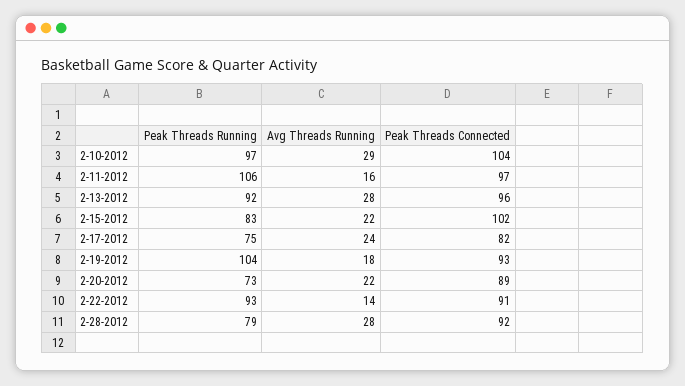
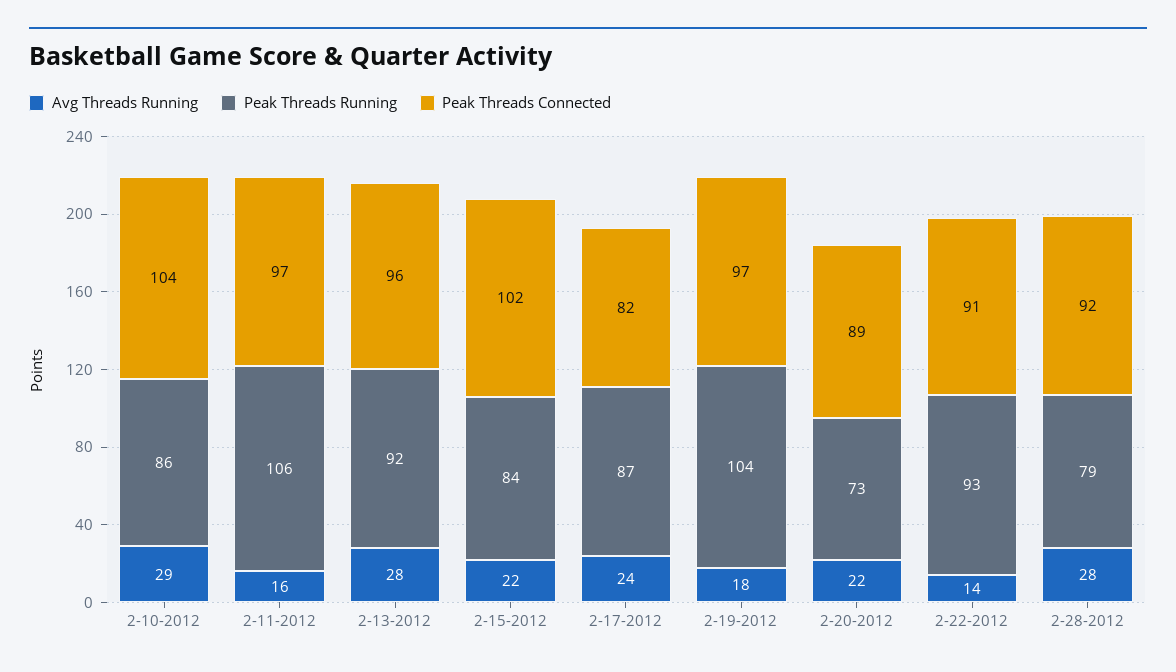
  {
    "Peak Threads Running": {
-     "2-10-2012": 97,
+     "2-10-2012": 86,
      "2-11-2012": 106,
      "2-13-2012": 92,
-     "2-15-2012": 83,
+     "2-15-2012": 84,
-     "2-17-2012": 75,
+     "2-17-2012": 87,
      "2-19-2012": 104,
      "2-20-2012": 73,
      "2-22-2012": 93,
      "2-28-2012": 79
    },
    "Avg Threads Running": {
      "2-10-2012": 29,
      "2-11-2012": 16,
      "2-13-2012": 28,
      "2-15-2012": 22,
      "2-17-2012": 24,
      "2-19-2012": 18,
      "2-20-2012": 22,
      "2-22-2012": 14,
      "2-28-2012": 28
    },
    "Peak Threads Connected": {
      "2-10-2012": 104,
      "2-11-2012": 97,
      "2-13-2012": 96,
      "2-15-2012": 102,
      "2-17-2012": 82,
-     "2-19-2012": 93,
+     "2-19-2012": 97,
      "2-20-2012": 89,
      "2-22-2012": 91,
      "2-28-2012": 92
    }
  }

